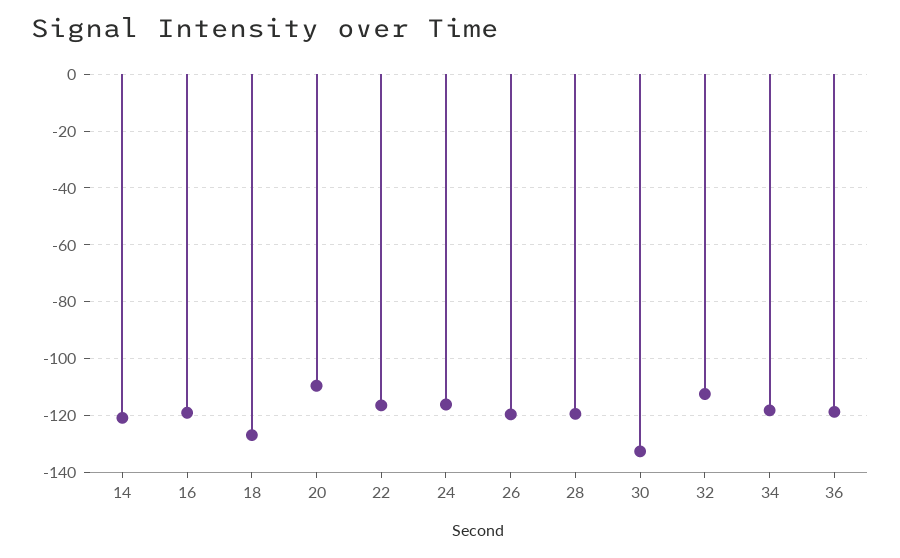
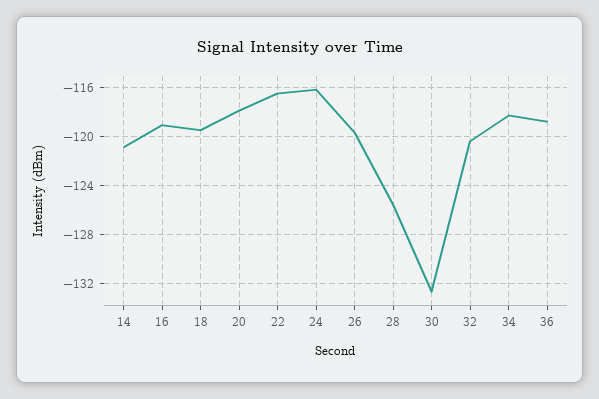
  {
    "14": -121,
    "16": -119,
-   "18": -127.5,
+   "18": -119.5,
-   "20": -110,
+   "20": -118,
    "22": -116.5,
    "24": -116,
    "26": -119.5,
-   "28": -120,
+   "28": -125.5,
    "30": -132.5,
-   "32": -112.5,
+   "32": -120.5,
    "34": -118.5,
    "36": -119
  }

